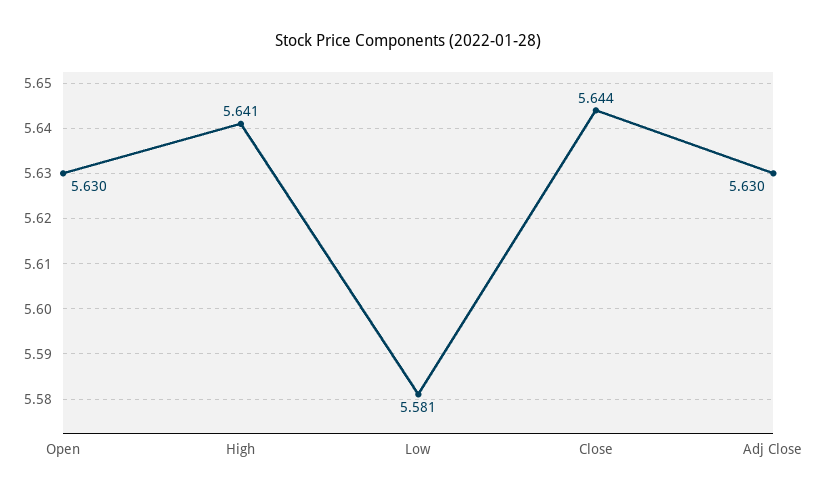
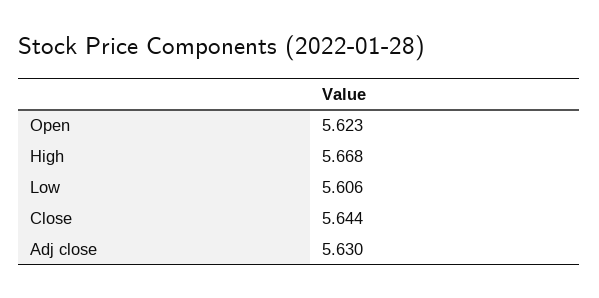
  {
-   "Open": 5.63,
+   "Open": 5.623,
-   "High": 5.641,
+   "High": 5.668,
-   "Low": 5.581,
+   "Low": 5.606,
    "Close": 5.644,
    "Adj Close": 5.63
  }

